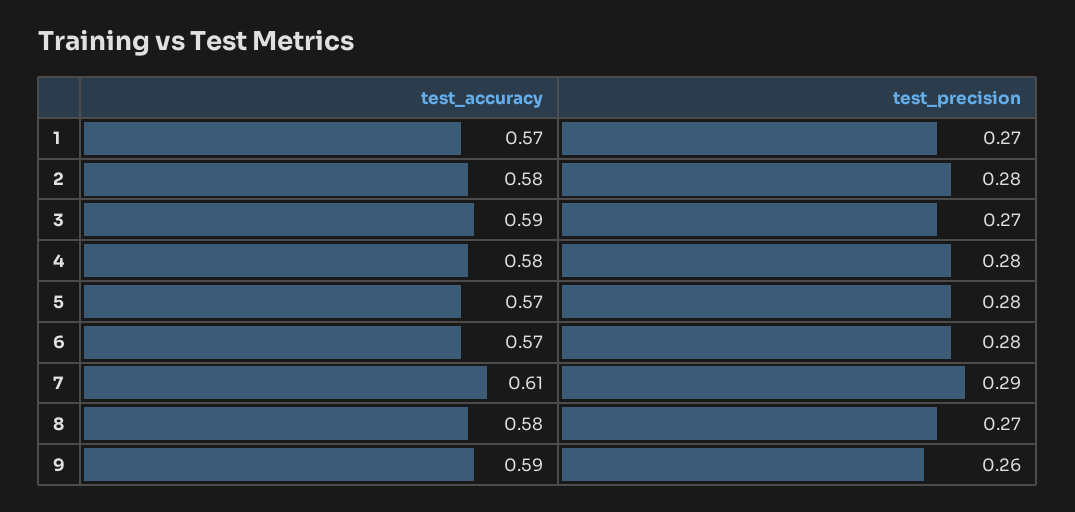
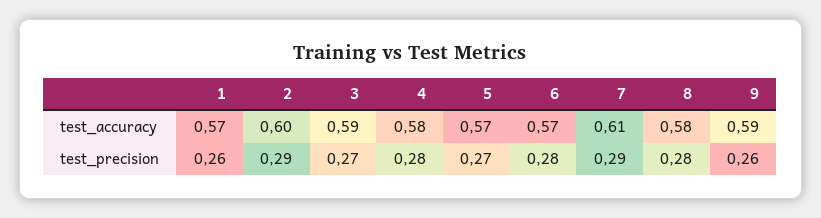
  {
    "test_accuracy": {
      "1": 0.57,
-     "2": 0.58,
+     "2": 0.6,
      "3": 0.59,
      "4": 0.58,
      "5": 0.57,
      "6": 0.57,
      "7": 0.61,
      "8": 0.58,
      "9": 0.59
    },
    "test_precision": {
-     "1": 0.27,
+     "1": 0.26,
-     "2": 0.28,
+     "2": 0.29,
      "3": 0.27,
      "4": 0.28,
-     "5": 0.28,
+     "5": 0.27,
      "6": 0.28,
      "7": 0.29,
-     "8": 0.27,
+     "8": 0.28,
      "9": 0.26
    }
  }

